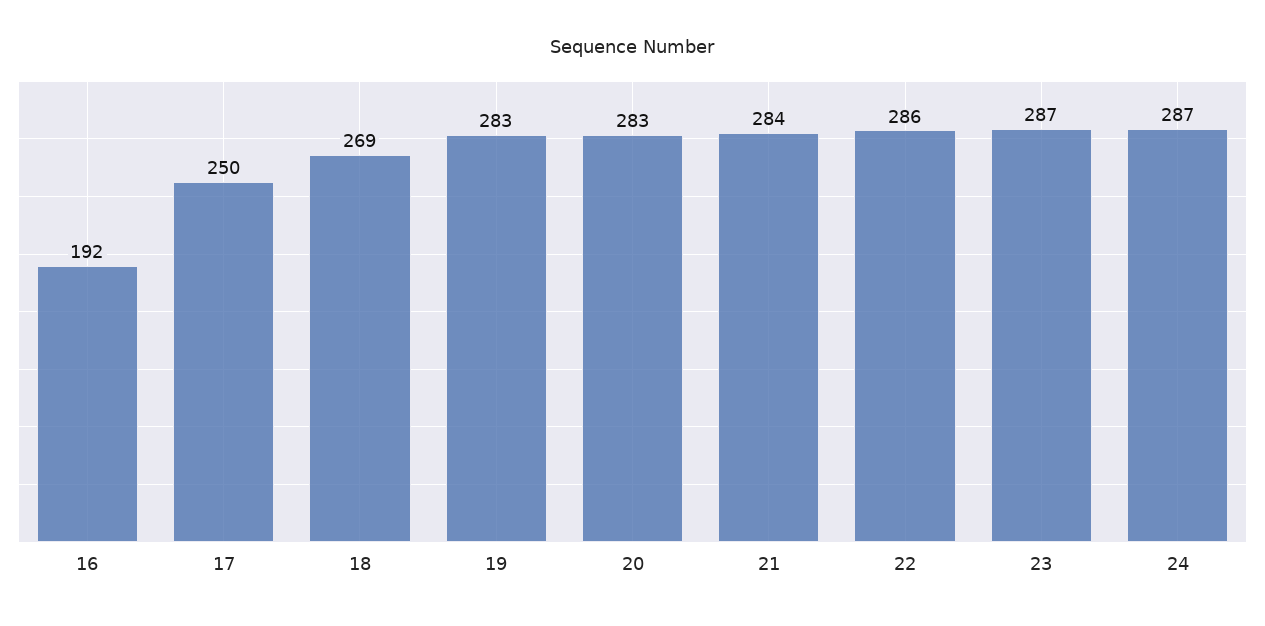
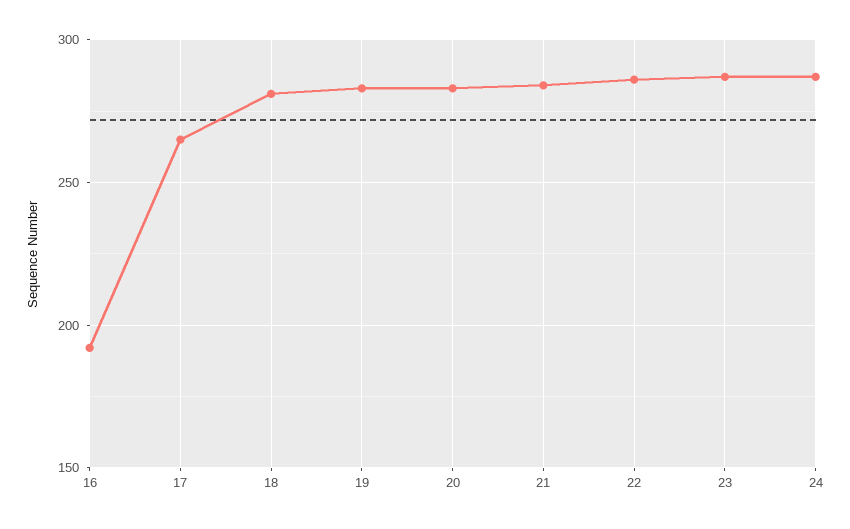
  {
    "16": 192,
-   "17": 250,
+   "17": 265,
-   "18": 269,
+   "18": 280,
    "19": 283,
    "20": 283,
    "21": 284,
    "22": 286,
    "23": 287,
    "24": 287
  }

